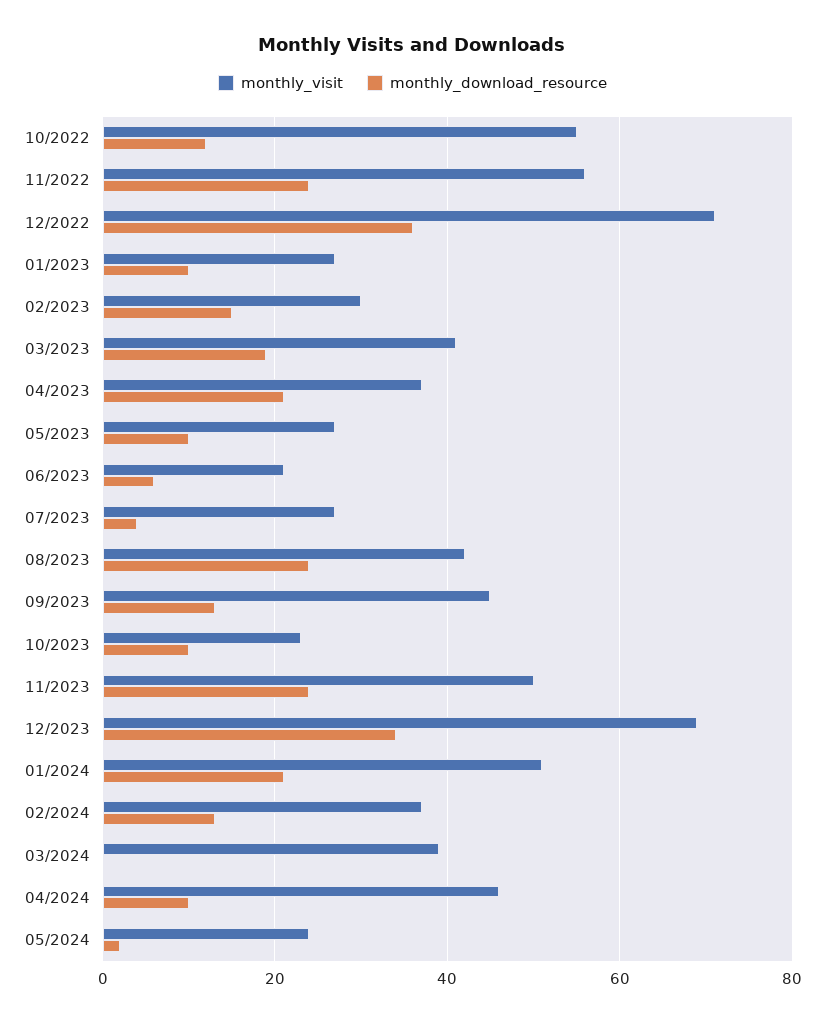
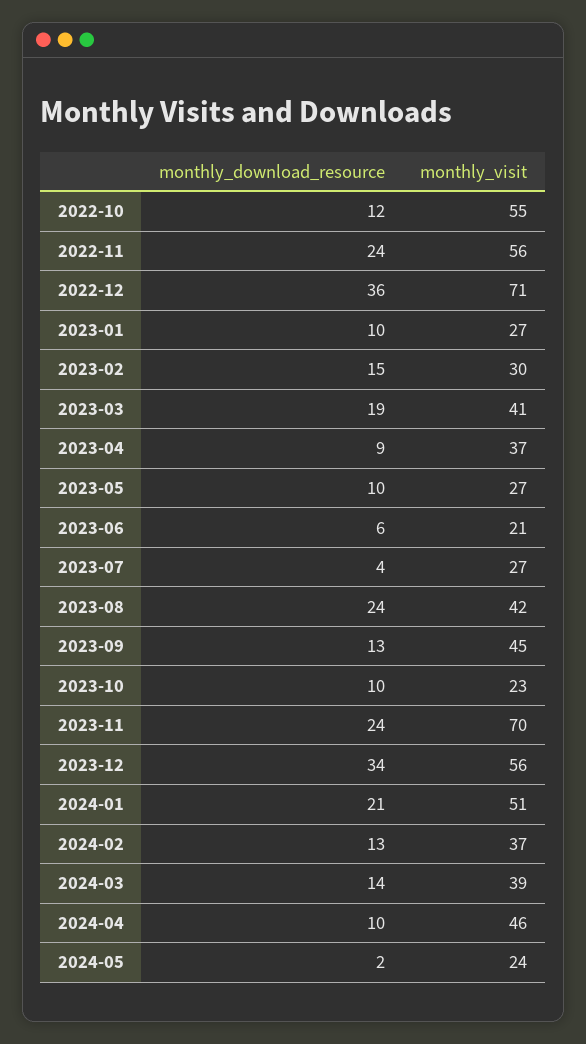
  {
    "monthly_visit": {
      "10/2022": 55,
      "11/2022": 56,
      "12/2022": 71,
      "01/2023": 27,
      "02/2023": 30,
      "03/2023": 41,
      "04/2023": 37,
      "05/2023": 27,
      "06/2023": 21,
      "07/2023": 27,
      "08/2023": 42,
      "09/2023": 45,
      "10/2023": 23,
-     "11/2023": 50,
+     "11/2023": 70,
-     "12/2023": 70,
+     "12/2023": 56,
      "01/2024": 51,
      "02/2024": 37,
      "03/2024": 39,
      "04/2024": 46,
      "05/2024": 24
    },
    "monthly_download_resource": {
      "10/2022": 12,
      "11/2022": 24,
      "12/2022": 36,
      "01/2023": 10,
      "02/2023": 15,
      "03/2023": 19,
-     "04/2023": 20,
+     "04/2023": 9,
      "05/2023": 10,
      "06/2023": 6,
      "07/2023": 4,
      "08/2023": 24,
      "09/2023": 13,
      "10/2023": 10,
      "11/2023": 24,
      "12/2023": 34,
      "01/2024": 21,
      "02/2024": 13,
-     "03/2024": 0,
+     "03/2024": 14,
      "04/2024": 10,
      "05/2024": 2
    }
  }

